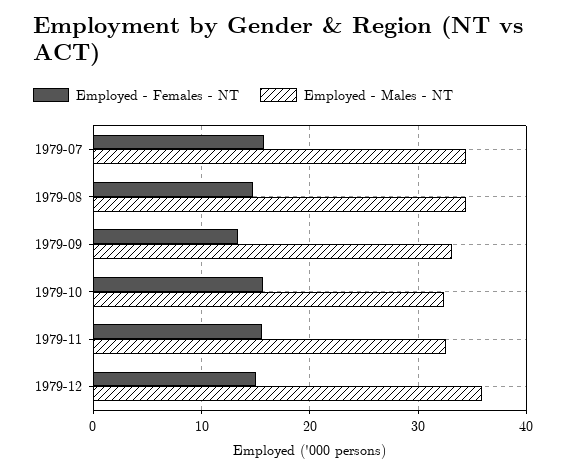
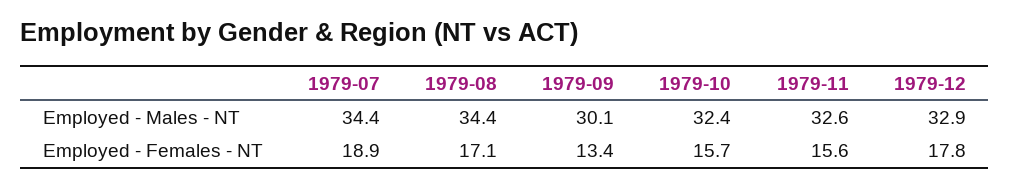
  {
    "Employed - Females - NT": {
-     "1979-07": 16,
+     "1979-07": 18.9,
-     "1979-08": 15,
+     "1979-08": 17.1,
      "1979-09": 13.4,
      "1979-10": 15.7,
      "1979-11": 15.6,
-     "1979-12": 15
+     "1979-12": 17.8
    },
    "Employed - Males - NT": {
      "1979-07": 34.4,
      "1979-08": 34.4,
-     "1979-09": 33,
+     "1979-09": 30.1,
      "1979-10": 32.4,
      "1979-11": 32.6,
-     "1979-12": 36
+     "1979-12": 32.9
    }
  }

